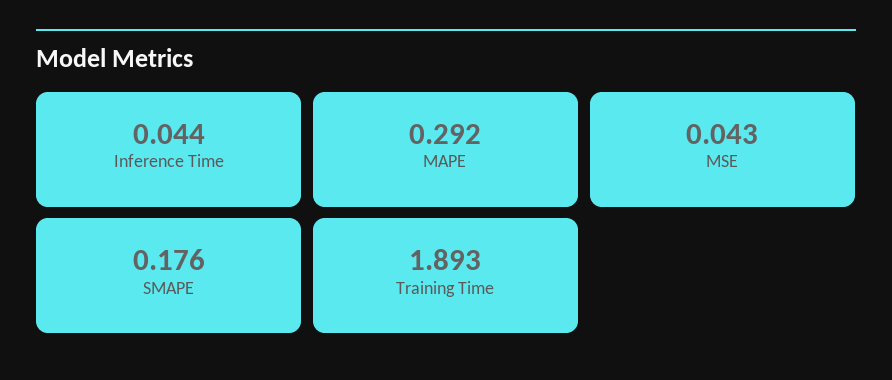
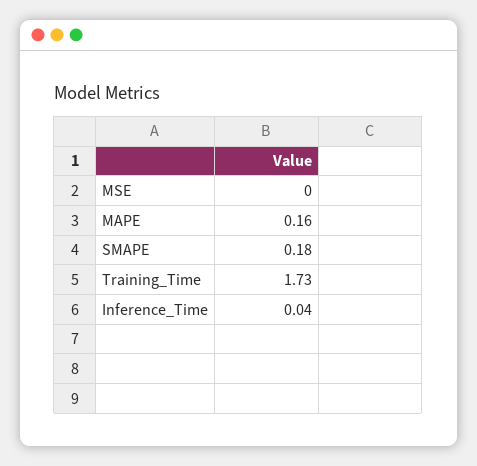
  {
    "Inference Time": 0.044,
-   "MAPE": 0.292,
+   "MAPE": 0.16,
-   "MSE": 0.043,
+   "MSE": 0,
    "SMAPE": 0.176,
-   "Training Time": 1.893
+   "Training Time": 1.73
  }

